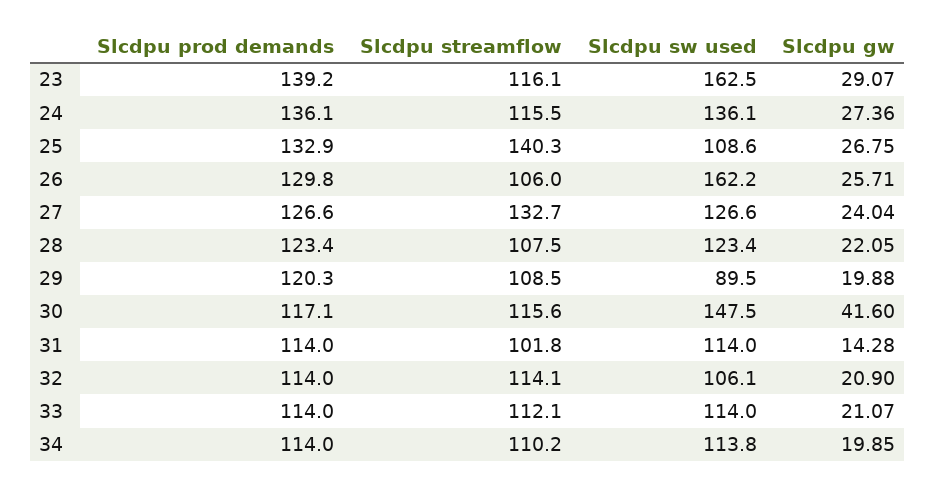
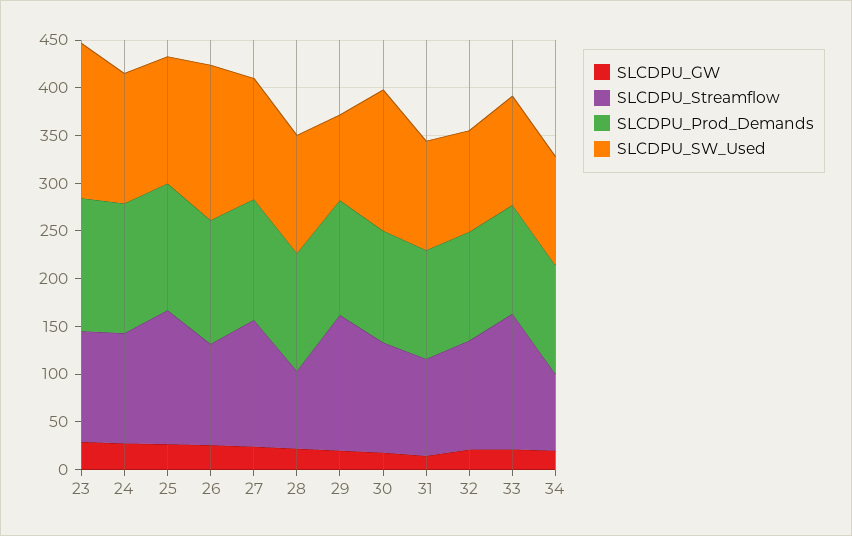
  {
    "Slcdpu prod demands": {
      "23": 139.2,
      "24": 136.1,
      "25": 132.9,
      "26": 129.8,
      "27": 126.6,
      "28": 123.4,
      "29": 120.3,
      "30": 117.1,
      "31": 114,
      "32": 114,
      "33": 114,
      "34": 114
    },
    "Slcdpu streamflow": {
      "23": 116.1,
      "24": 115.5,
      "25": 140.3,
      "26": 106,
      "27": 132.7,
-     "28": 107.5,
+     "28": 80,
-     "29": 108.5,
+     "29": 140,
      "30": 115.6,
      "31": 101.8,
      "32": 114.1,
-     "33": 112.1,
+     "33": 140,
-     "34": 110.2
+     "34": 80
    },
    "Slcdpu sw used": {
      "23": 162.5,
      "24": 136.1,
-     "25": 108.6,
+     "25": 130,
      "26": 162.2,
      "27": 126.6,
      "28": 123.4,
      "29": 89.5,
      "30": 147.5,
      "31": 114,
      "32": 106.1,
      "33": 114,
      "34": 113.8
    },
    "Slcdpu gw": {
      "23": 29.07,
      "24": 27.36,
      "25": 26.75,
      "26": 25.71,
      "27": 24.04,
      "28": 22.05,
      "29": 19.88,
-     "30": 41.6,
+     "30": 20,
      "31": 14.28,
      "32": 20.9,
      "33": 21.07,
      "34": 19.85
    }
  }

